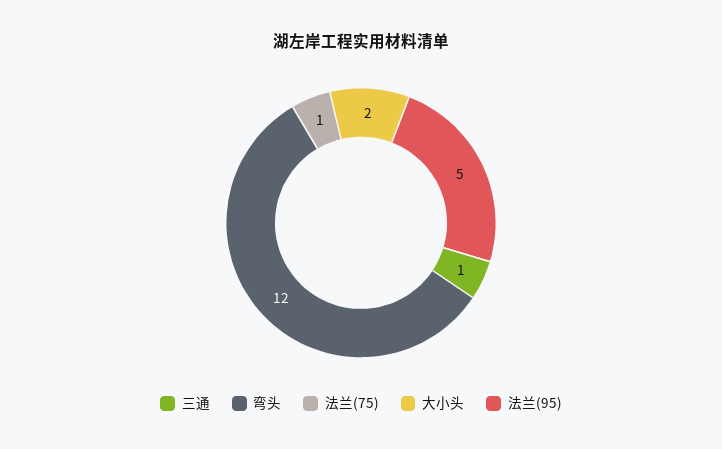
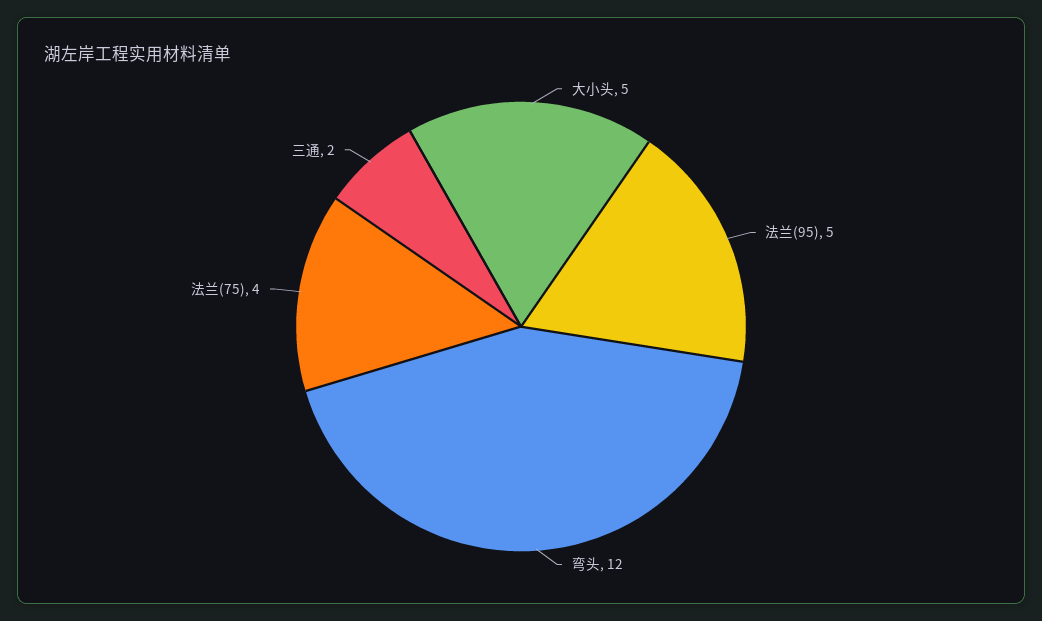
  {
-   "三通": 1,
+   "三通": 2,
    "弯头": 12,
-   "法兰(75)": 1,
+   "法兰(75)": 4,
-   "大小头": 2,
+   "大小头": 5,
    "法兰(95)": 5
  }

